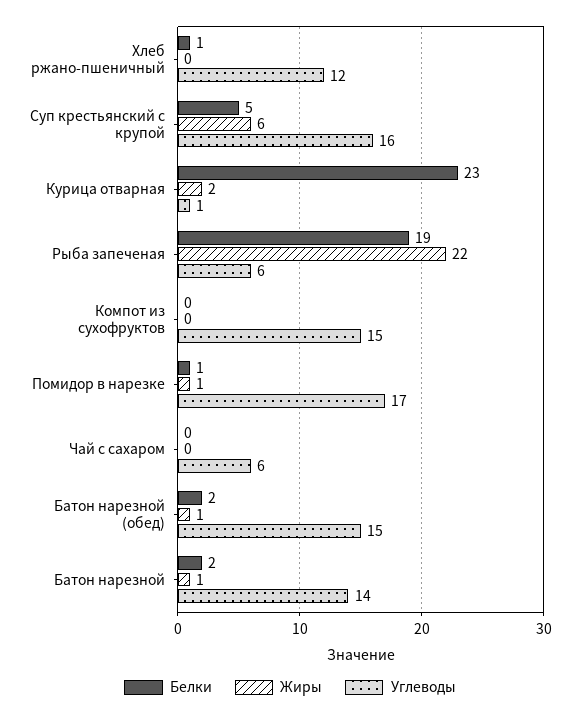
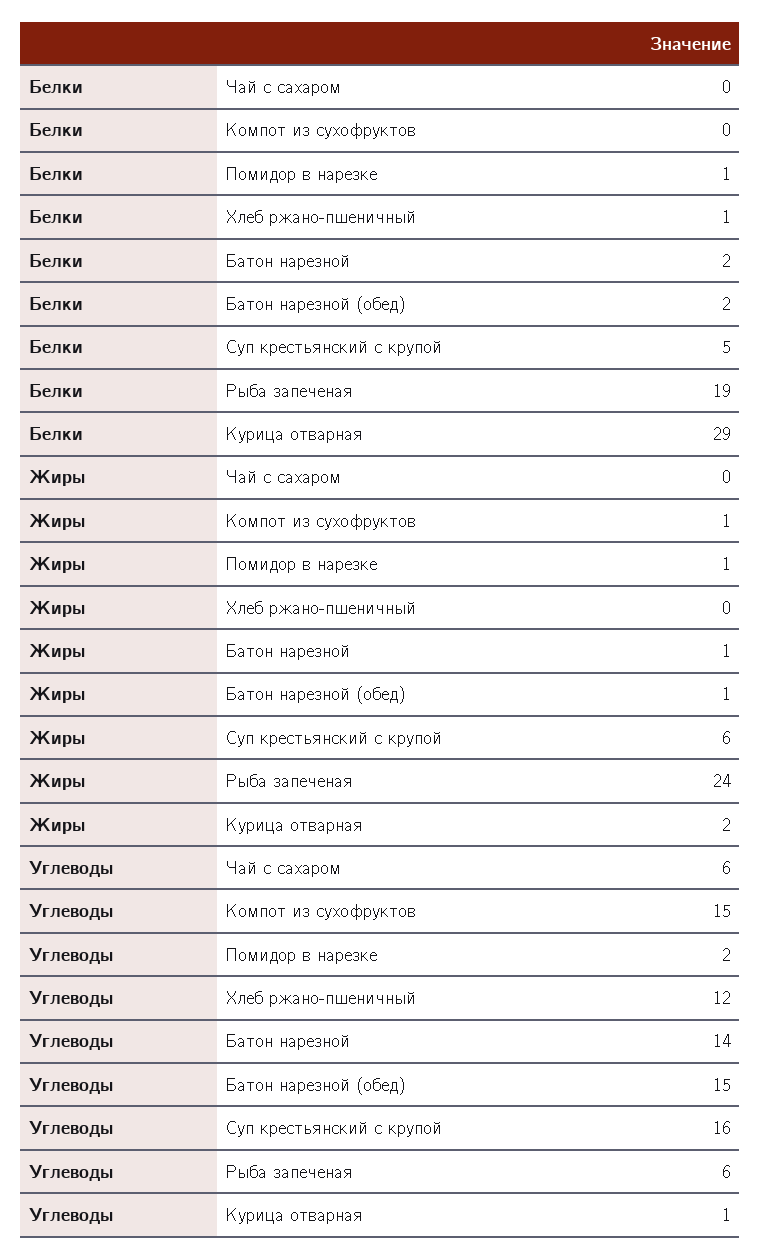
  {
    "Белки": {
      "Хлеб ржано-пшеничный": 1,
      "Суп крестьянский с крупой": 5,
-     "Курица отварная": 23,
+     "Курица отварная": 29,
      "Рыба запеченая": 19,
      "Компот из сухофруктов": 0,
      "Помидор в нарезке": 1,
      "Чай с сахаром": 0,
      "Батон нарезной (обед)": 2,
      "Батон нарезной": 2
    },
    "Жиры": {
      "Хлеб ржано-пшеничный": 0,
      "Суп крестьянский с крупой": 6,
      "Курица отварная": 2,
-     "Рыба запеченая": 22,
+     "Рыба запеченая": 24,
-     "Компот из сухофруктов": 0,
+     "Компот из сухофруктов": 1,
      "Помидор в нарезке": 1,
      "Чай с сахаром": 0,
      "Батон нарезной (обед)": 1,
      "Батон нарезной": 1
    },
    "Углеводы": {
      "Хлеб ржано-пшеничный": 12,
      "Суп крестьянский с крупой": 16,
      "Курица отварная": 1,
      "Рыба запеченая": 6,
      "Компот из сухофруктов": 15,
-     "Помидор в нарезке": 17,
+     "Помидор в нарезке": 2,
      "Чай с сахаром": 6,
      "Батон нарезной (обед)": 15,
      "Батон нарезной": 14
    }
  }

